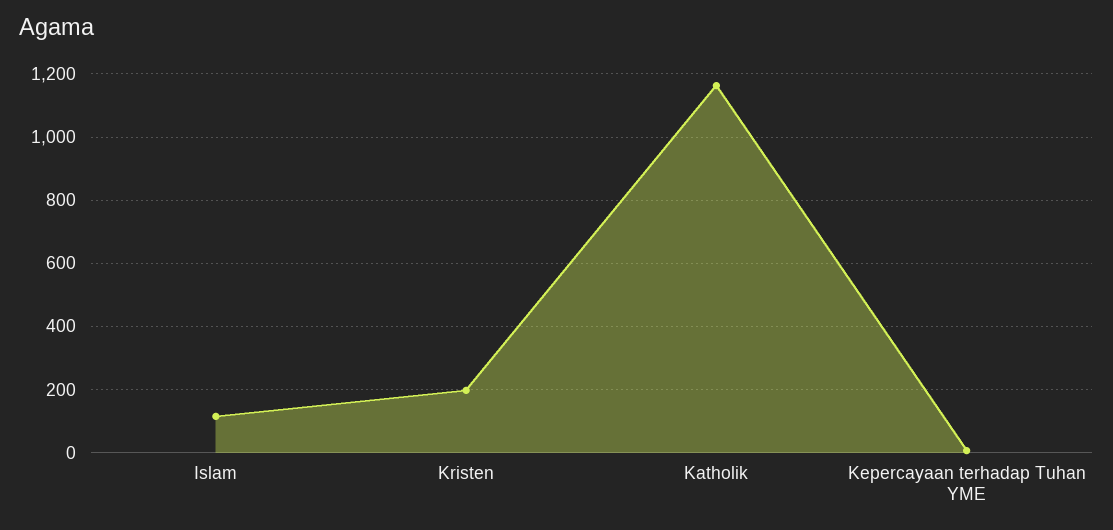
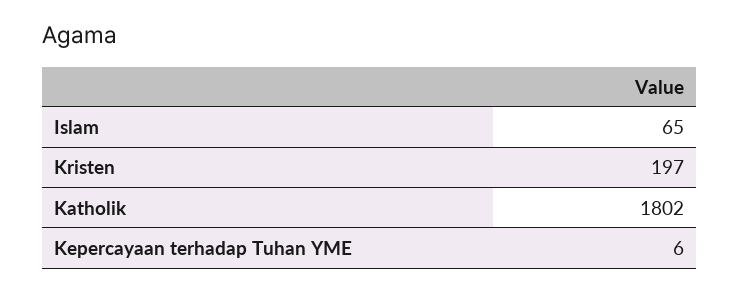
  {
-   "Islam": 120,
+   "Islam": 65,
    "Kristen": 197,
-   "Katholik": 1160,
+   "Katholik": 1802,
    "Kepercayaan terhadap Tuhan YME": 6
  }

